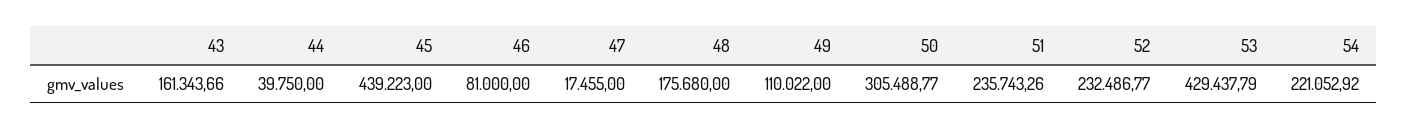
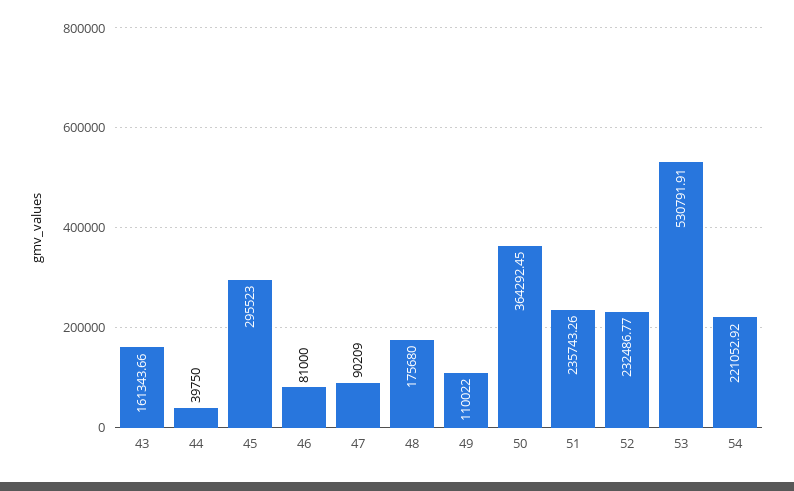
  {
    "43": 161343.66,
    "44": 39750,
-   "45": 439223,
+   "45": 295523,
    "46": 81000,
-   "47": 17455,
+   "47": 90209,
    "48": 175680,
    "49": 110022,
-   "50": 305488.77,
+   "50": 364292.45,
    "51": 235743.26,
    "52": 232486.77,
-   "53": 429437.79,
+   "53": 530791.91,
    "54": 221052.92
  }

